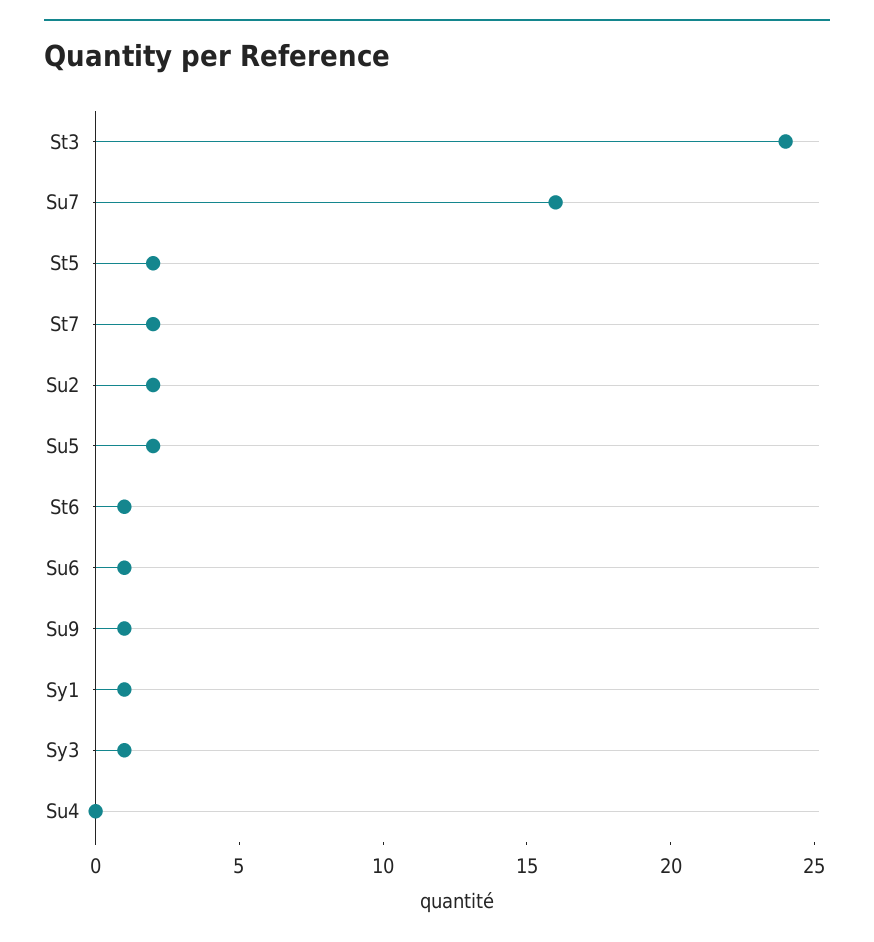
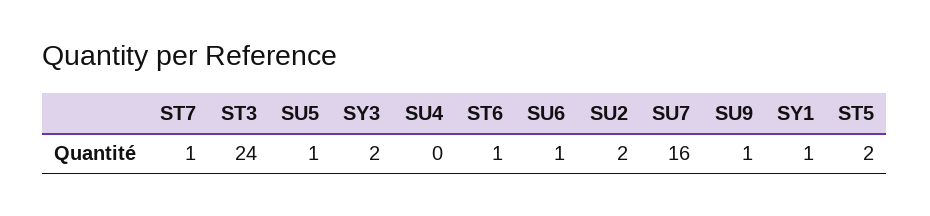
  {
    "St3": 24,
    "Su7": 16,
    "St5": 2,
-   "St7": 2,
+   "St7": 1,
    "Su2": 2,
-   "Su5": 2,
+   "Su5": 1,
    "St6": 1,
    "Su6": 1,
    "Su9": 1,
    "Sy1": 1,
-   "Sy3": 1,
+   "Sy3": 2,
    "Su4": 0
  }

